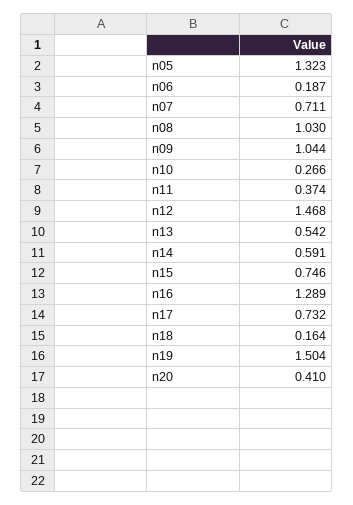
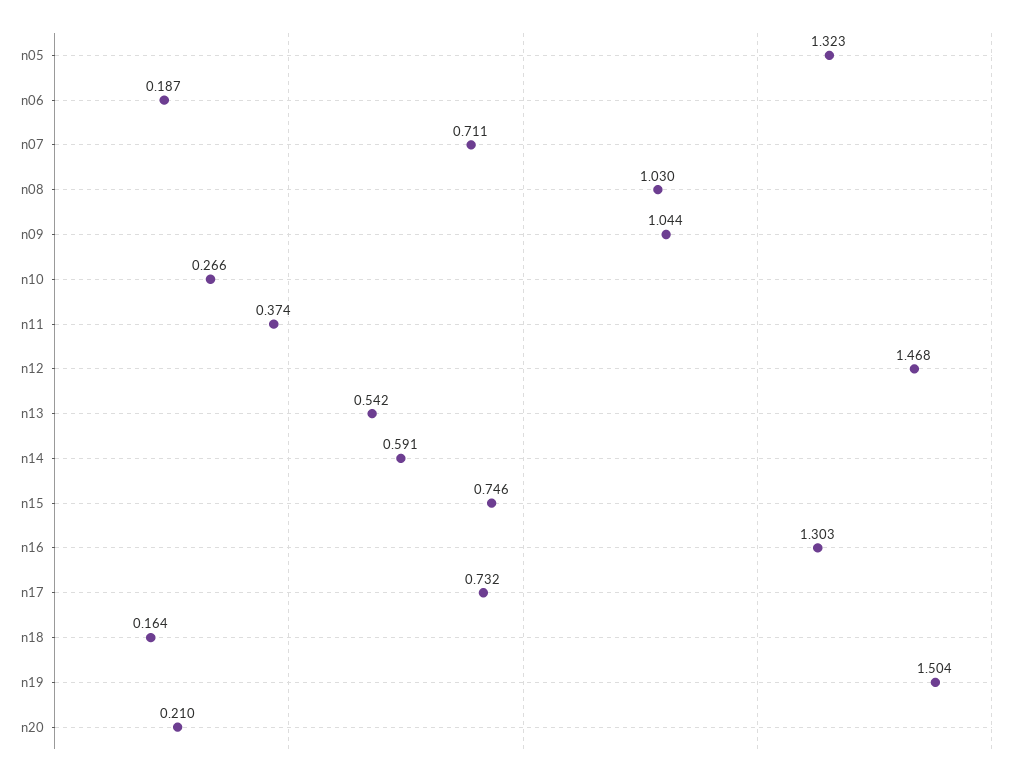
  {
    "n05": 1.323,
    "n06": 0.187,
    "n07": 0.711,
    "n08": 1.03,
    "n09": 1.044,
    "n10": 0.266,
    "n11": 0.374,
    "n12": 1.468,
    "n13": 0.542,
    "n14": 0.591,
    "n15": 0.746,
-   "n16": 1.289,
+   "n16": 1.303,
    "n17": 0.732,
    "n18": 0.164,
    "n19": 1.504,
-   "n20": 0.41
+   "n20": 0.21
  }

